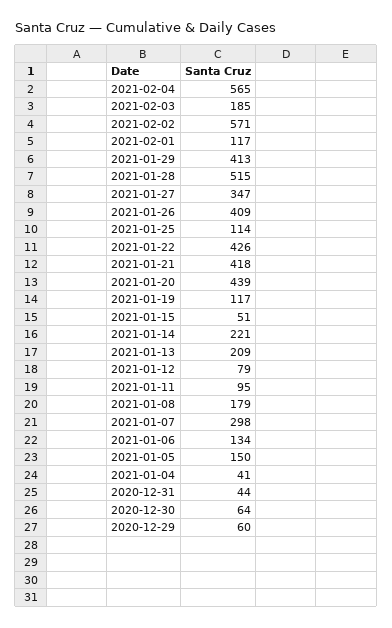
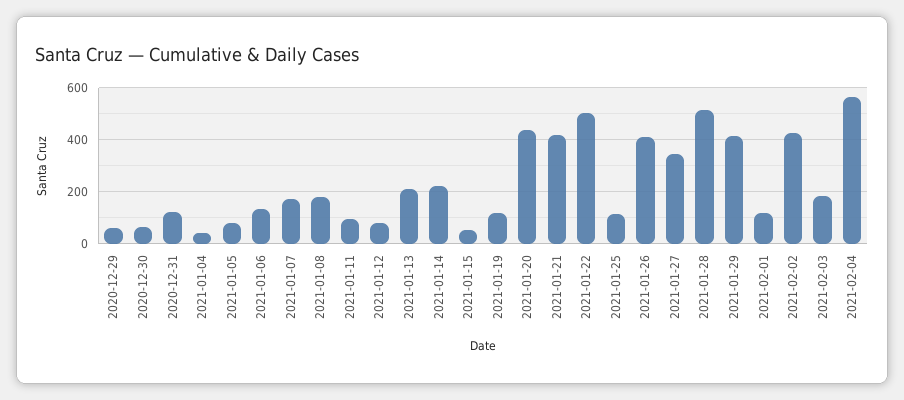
  {
    "2021-02-04": 565,
    "2021-02-03": 185,
-   "2021-02-02": 571,
+   "2021-02-02": 425,
    "2021-02-01": 117,
    "2021-01-29": 413,
    "2021-01-28": 515,
    "2021-01-27": 347,
    "2021-01-26": 409,
    "2021-01-25": 114,
-   "2021-01-22": 426,
+   "2021-01-22": 500,
    "2021-01-21": 418,
    "2021-01-20": 439,
    "2021-01-19": 117,
    "2021-01-15": 51,
    "2021-01-14": 221,
    "2021-01-13": 209,
    "2021-01-12": 79,
    "2021-01-11": 95,
    "2021-01-08": 179,
-   "2021-01-07": 298,
+   "2021-01-07": 175,
    "2021-01-06": 134,
-   "2021-01-05": 150,
+   "2021-01-05": 75,
    "2021-01-04": 41,
-   "2020-12-31": 44,
+   "2020-12-31": 125,
    "2020-12-30": 64,
    "2020-12-29": 60
  }

